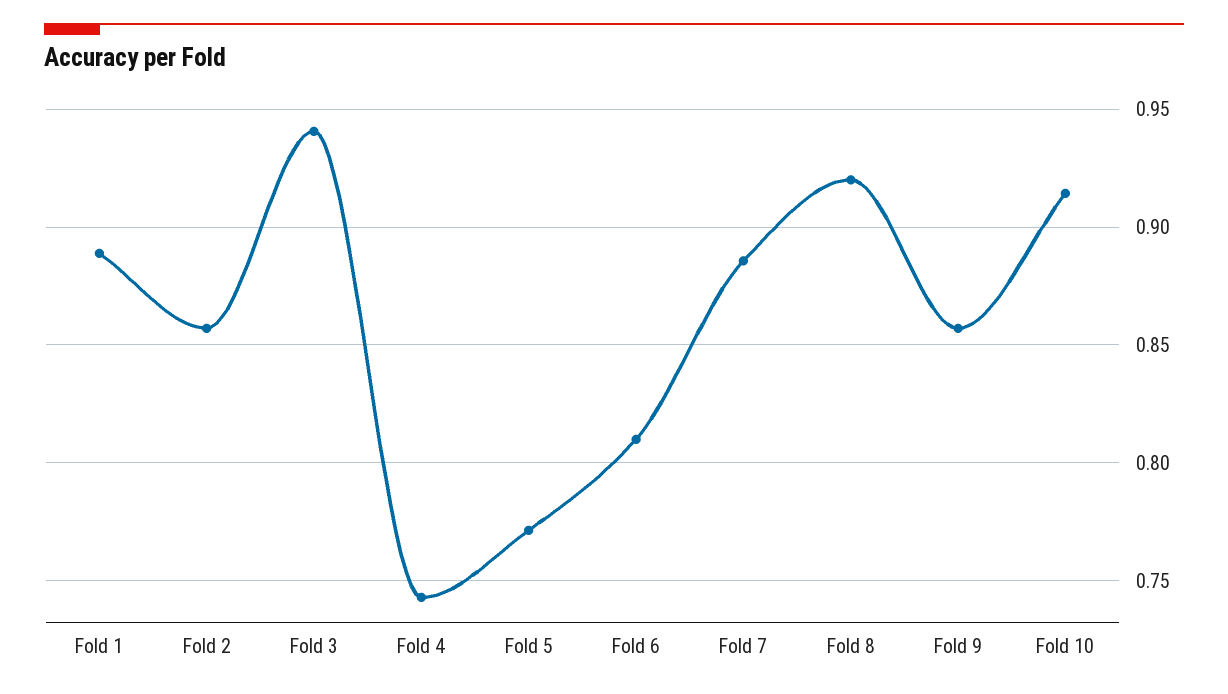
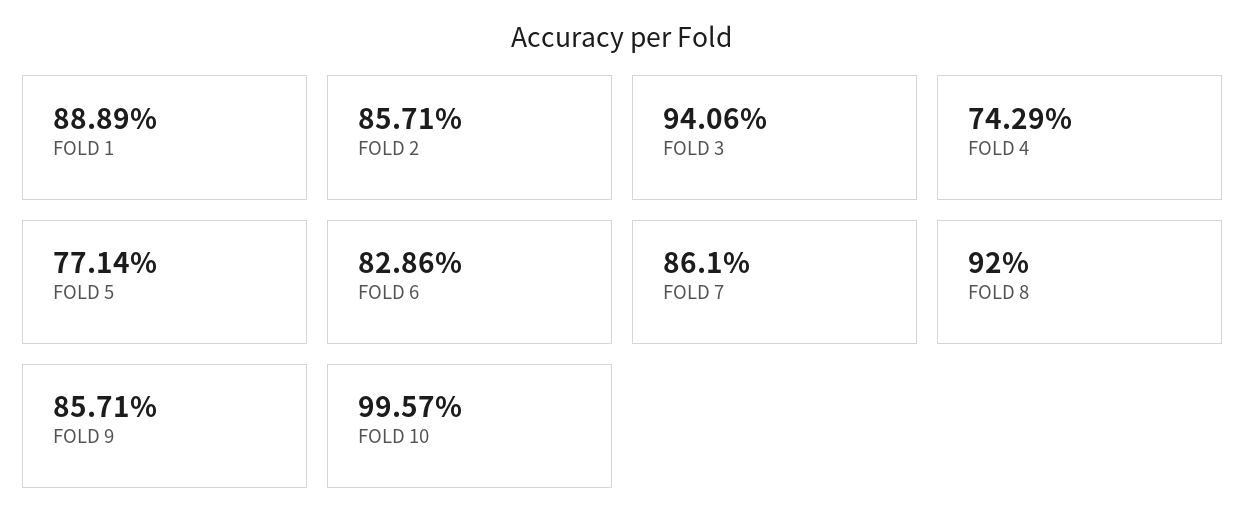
  {
    "Fold 1": 0.8889,
    "Fold 2": 0.8571,
    "Fold 3": 0.9406,
    "Fold 4": 0.7429,
    "Fold 5": 0.7714,
-   "Fold 6": 0.81,
+   "Fold 6": 0.8286,
-   "Fold 7": 0.885,
+   "Fold 7": 0.861,
    "Fold 8": 0.92,
    "Fold 9": 0.8571,
-   "Fold 10": 0.915
+   "Fold 10": 0.9957
  }

